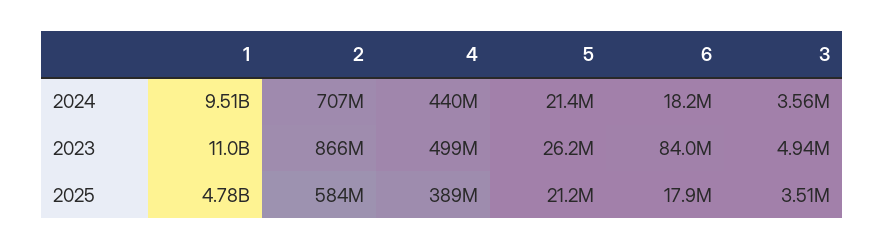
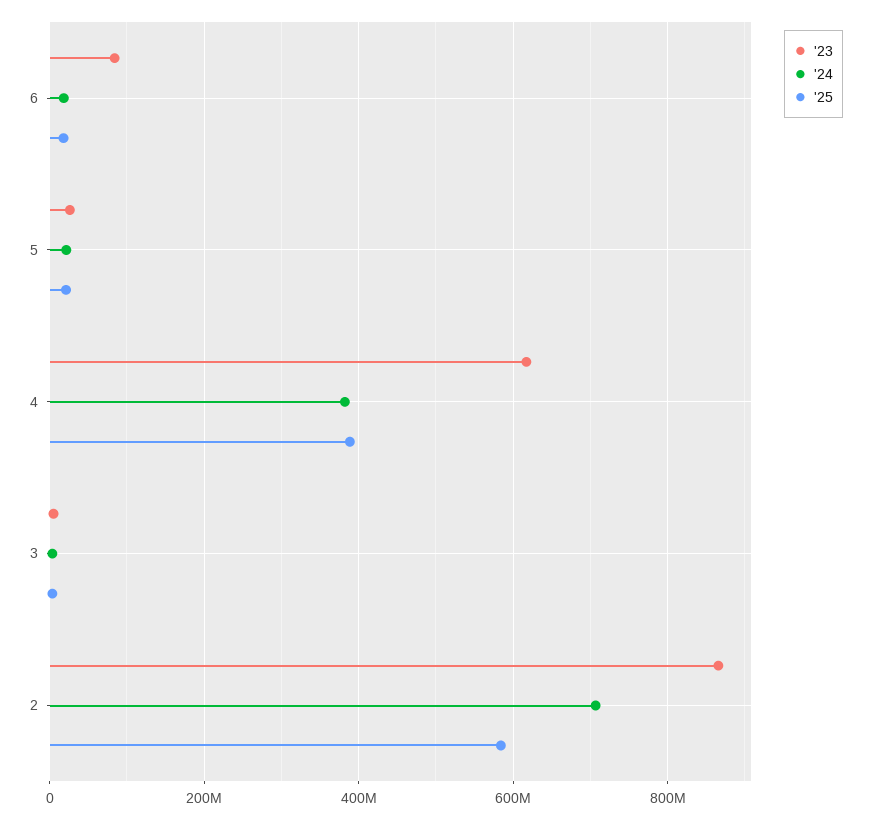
  {
    "2024": {
-     "1": 9510000000,
      "2": 707000000,
-     "4": 440000000,
+     "4": 380000000,
      "5": 21400000,
      "6": 18200000,
      "3": 3560000
    },
    "2023": {
-     "1": 11000000000,
      "2": 866000000,
-     "4": 499000000,
+     "4": 620000000,
      "5": 26200000,
      "6": 84000000,
      "3": 4940000
    },
    "2025": {
-     "1": 4780000000,
      "2": 584000000,
      "4": 389000000,
      "5": 21200000,
      "6": 17900000,
      "3": 3510000
    }
  }

